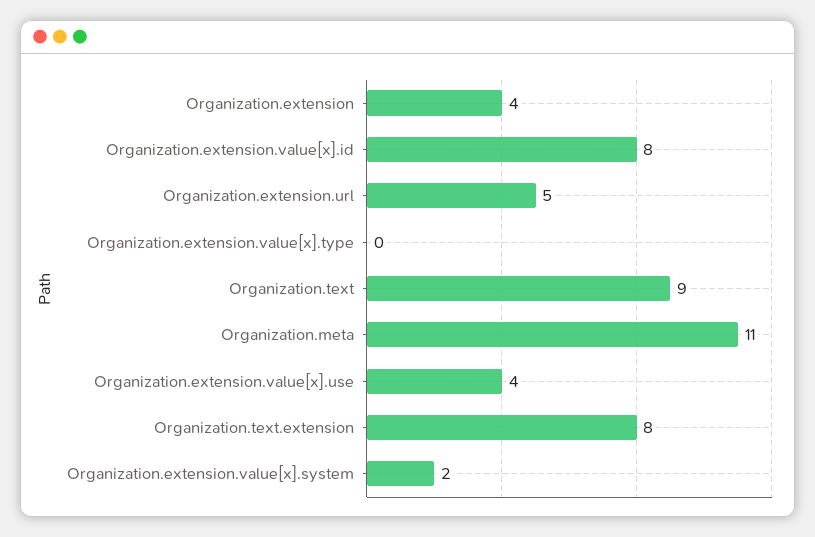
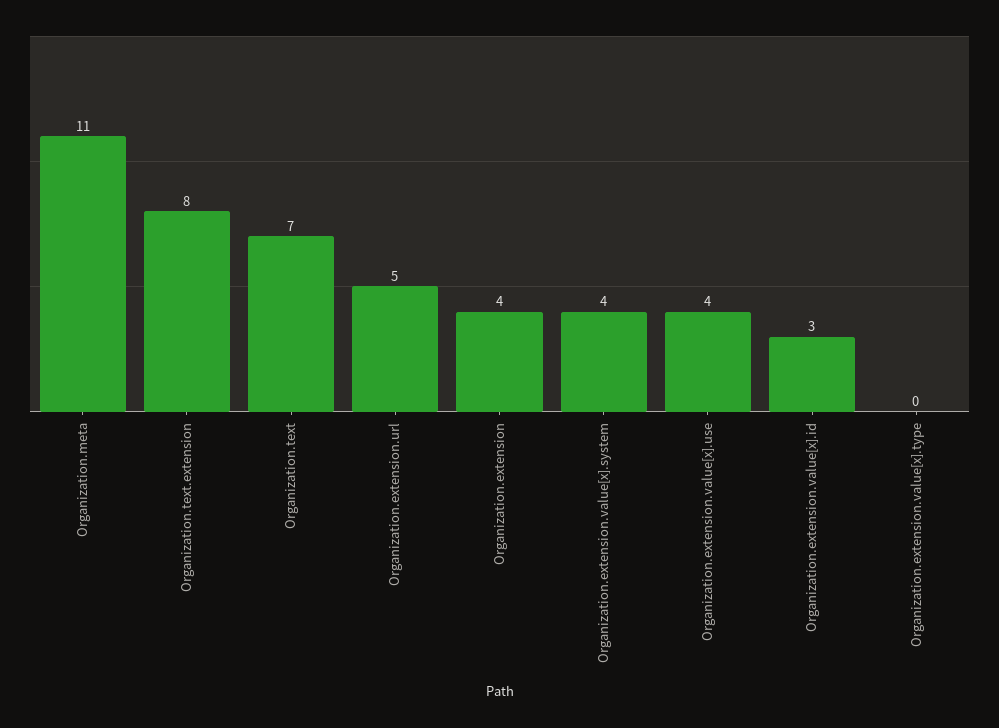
  {
    "Organization.extension": 4,
-   "Organization.extension.value[x].id": 8,
+   "Organization.extension.value[x].id": 3,
    "Organization.extension.url": 5,
    "Organization.extension.value[x].type": 0,
-   "Organization.text": 9,
+   "Organization.text": 7,
    "Organization.meta": 11,
    "Organization.extension.value[x].use": 4,
    "Organization.text.extension": 8,
-   "Organization.extension.value[x].system": 2
+   "Organization.extension.value[x].system": 4
  }

